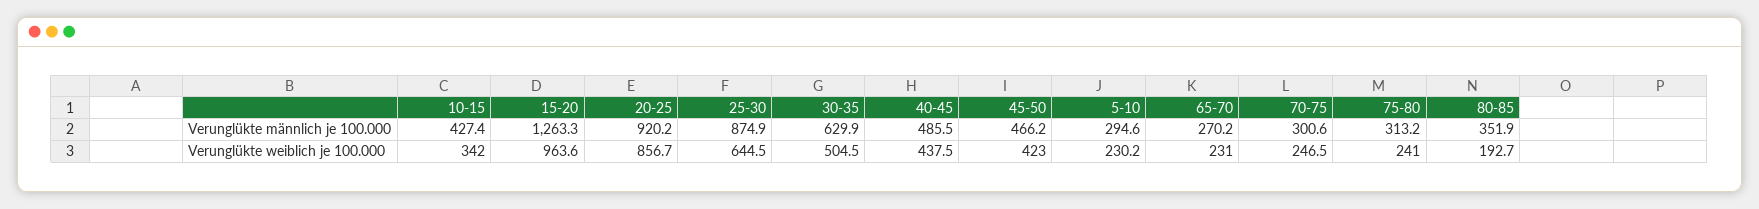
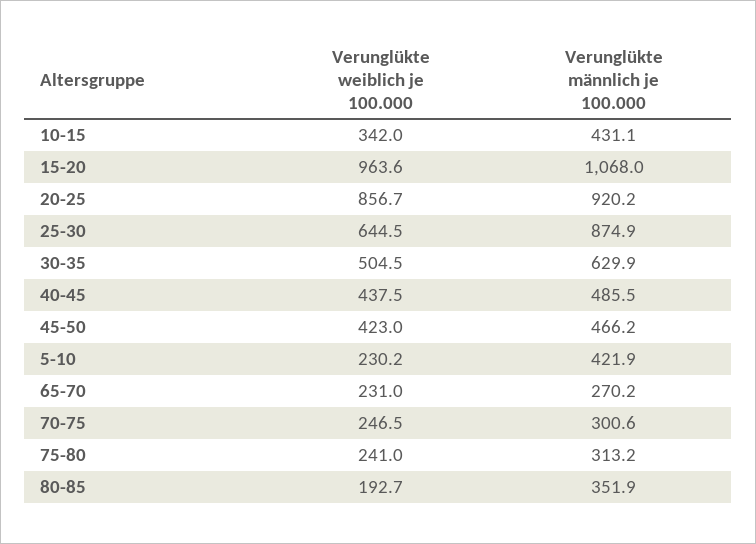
  {
    "10-15": {
-     "Verunglükte männlich je 100.000": 427.4,
+     "Verunglükte männlich je 100.000": 431.1,
      "Verunglükte weiblich je 100.000": 342
    },
    "15-20": {
-     "Verunglükte männlich je 100.000": 1263.3,
+     "Verunglükte männlich je 100.000": 1068,
      "Verunglükte weiblich je 100.000": 963.6
    },
    "20-25": {
      "Verunglükte männlich je 100.000": 920.2,
      "Verunglükte weiblich je 100.000": 856.7
    },
    "25-30": {
      "Verunglükte männlich je 100.000": 874.9,
      "Verunglükte weiblich je 100.000": 644.5
    },
    "30-35": {
      "Verunglükte männlich je 100.000": 629.9,
      "Verunglükte weiblich je 100.000": 504.5
    },
    "40-45": {
      "Verunglükte männlich je 100.000": 485.5,
      "Verunglükte weiblich je 100.000": 437.5
    },
    "45-50": {
      "Verunglükte männlich je 100.000": 466.2,
      "Verunglükte weiblich je 100.000": 423
    },
    "5-10": {
-     "Verunglükte männlich je 100.000": 294.6,
+     "Verunglükte männlich je 100.000": 421.9,
      "Verunglükte weiblich je 100.000": 230.2
    },
    "65-70": {
      "Verunglükte männlich je 100.000": 270.2,
      "Verunglükte weiblich je 100.000": 231
    },
    "70-75": {
      "Verunglükte männlich je 100.000": 300.6,
      "Verunglükte weiblich je 100.000": 246.5
    },
    "75-80": {
      "Verunglükte männlich je 100.000": 313.2,
      "Verunglükte weiblich je 100.000": 241
    },
    "80-85": {
      "Verunglükte männlich je 100.000": 351.9,
      "Verunglükte weiblich je 100.000": 192.7
    }
  }

